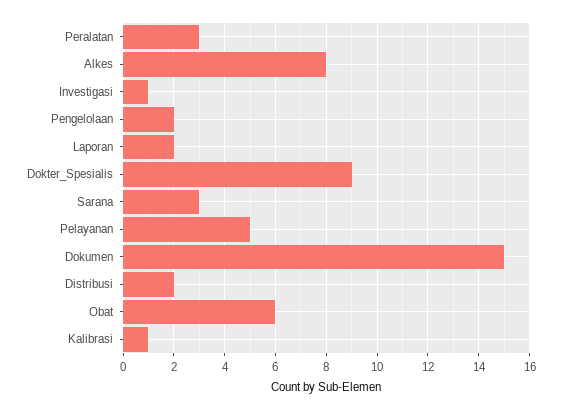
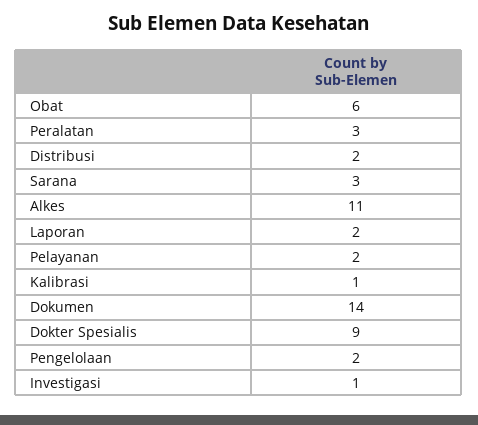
  {
    "Peralatan": 3,
-   "Alkes": 8,
+   "Alkes": 11,
    "Investigasi": 1,
    "Pengelolaan": 2,
    "Laporan": 2,
    "Dokter_Spesialis": 9,
    "Sarana": 3,
-   "Pelayanan": 5,
+   "Pelayanan": 2,
-   "Dokumen": 15,
+   "Dokumen": 14,
    "Distribusi": 2,
    "Obat": 6,
    "Kalibrasi": 1
  }

